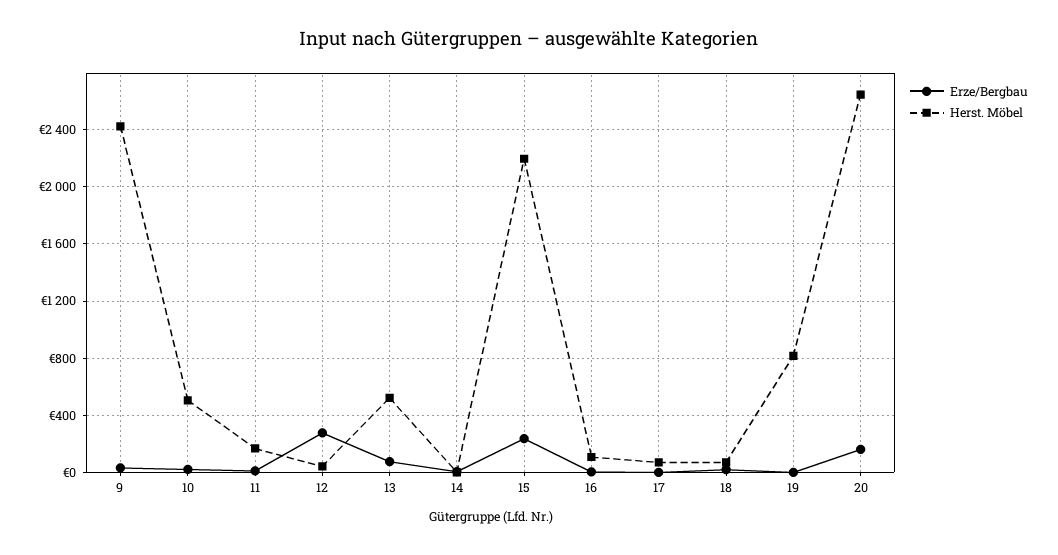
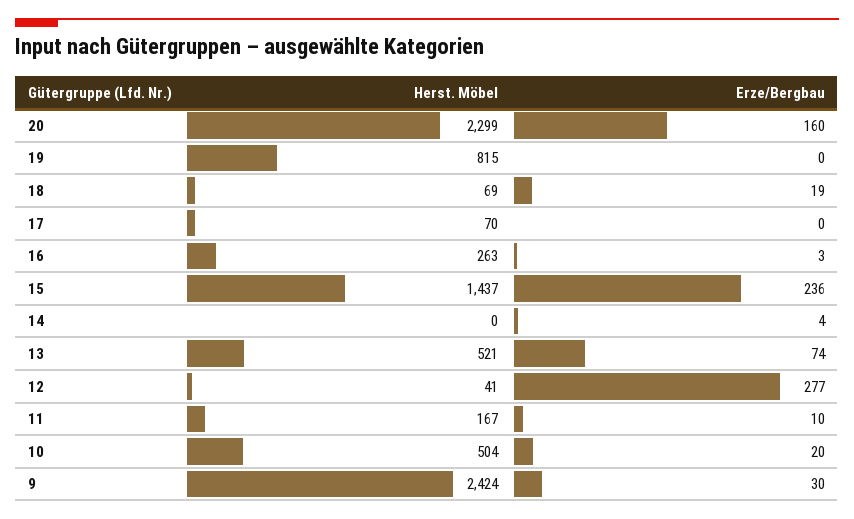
  {
    "Erze/Bergbau": {
      "9": 30,
      "10": 20,
      "11": 10,
      "12": 277,
      "13": 74,
      "14": 4,
      "15": 236,
      "16": 3,
      "17": 0,
      "18": 19,
      "19": 0,
      "20": 160
    },
    "Herst. Möbel": {
      "9": 2424,
      "10": 504,
      "11": 167,
      "12": 41,
      "13": 521,
      "14": 0,
-     "15": 2200,
+     "15": 1437,
-     "16": 100,
+     "16": 263,
      "17": 70,
      "18": 69,
      "19": 815,
-     "20": 2650
+     "20": 2299
    }
  }

